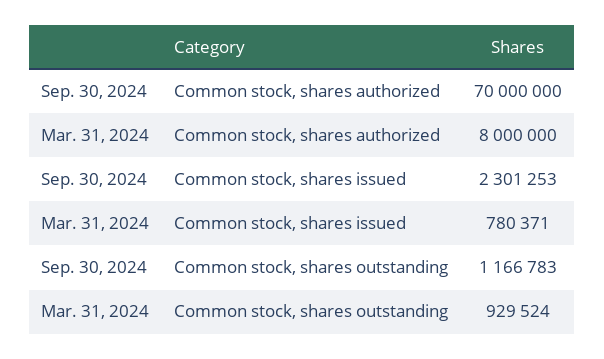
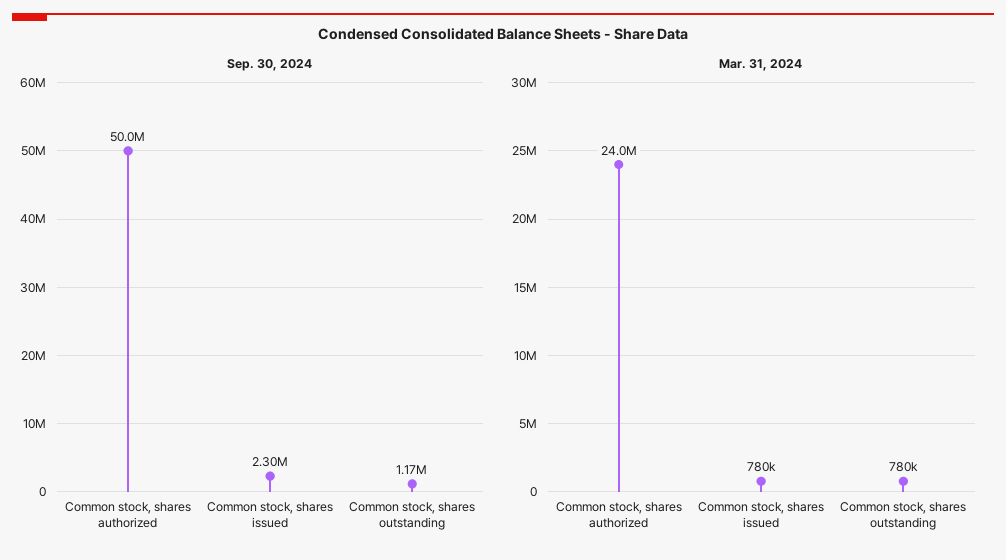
  {
    "Sep. 30, 2024": {
-     "Common stock, shares authorized": 70000000,
+     "Common stock, shares authorized": 50000000,
      "Common stock, shares issued": 2301253,
      "Common stock, shares outstanding": 1166783
    },
    "Mar. 31, 2024": {
-     "Common stock, shares authorized": 8000000,
+     "Common stock, shares authorized": 24000000,
      "Common stock, shares issued": 780371,
-     "Common stock, shares outstanding": 929524
+     "Common stock, shares outstanding": 780000
    }
  }

